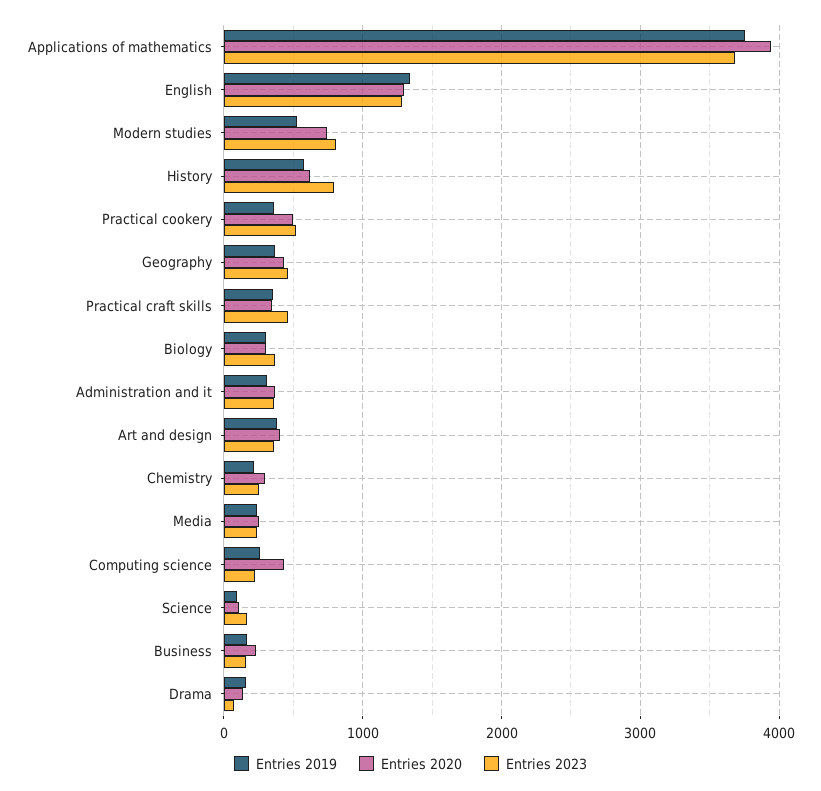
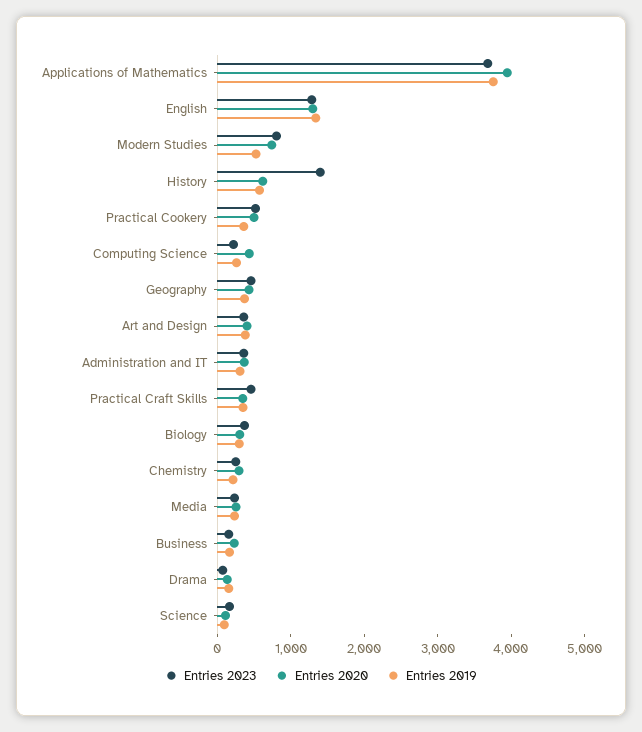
  {
    "Entries 2019": {
      "Applications of mathematics": 3800,
      "English": 1300,
      "Modern studies": 500,
      "History": 600,
      "Practical cookery": 400,
      "Geography": 400,
      "Practical craft skills": 400,
      "Biology": 300,
      "Administration and it": 300,
      "Art and design": 400,
      "Chemistry": 200,
      "Media": 200,
      "Computing science": 300,
      "Science": 100,
      "Business": 200,
      "Drama": 200
    },
    "Entries 2020": {
      "Applications of mathematics": 3900,
      "English": 1300,
      "Modern studies": 700,
      "History": 600,
      "Practical cookery": 500,
      "Geography": 400,
      "Practical craft skills": 300,
      "Biology": 300,
      "Administration and it": 400,
      "Art and design": 400,
      "Chemistry": 300,
      "Media": 300,
      "Computing science": 400,
      "Science": 100,
      "Business": 200,
      "Drama": 100
    },
    "Entries 2023": {
      "Applications of mathematics": 3700,
      "English": 1300,
      "Modern studies": 800,
-     "History": 800,
+     "History": 1400,
      "Practical cookery": 500,
      "Geography": 500,
      "Practical craft skills": 500,
      "Biology": 400,
      "Administration and it": 400,
      "Art and design": 400,
      "Chemistry": 300,
      "Media": 200,
      "Computing science": 200,
      "Science": 200,
      "Business": 200,
      "Drama": 100
    }
  }

